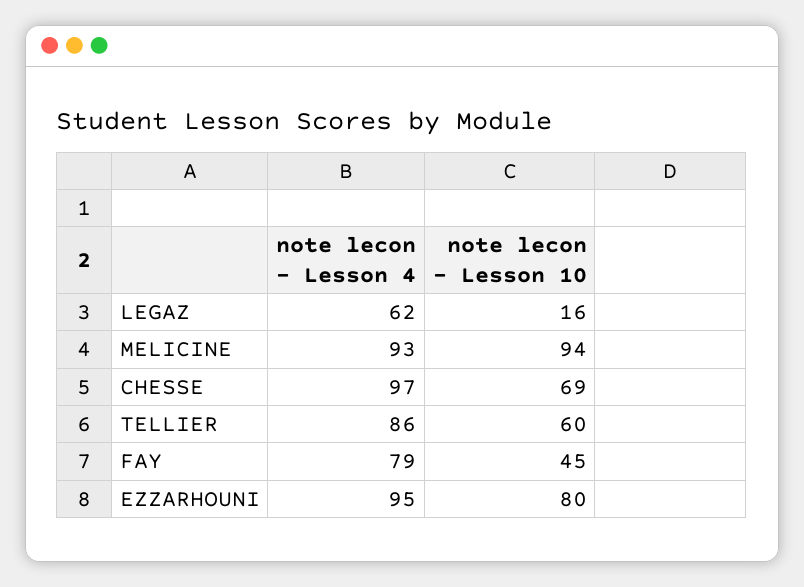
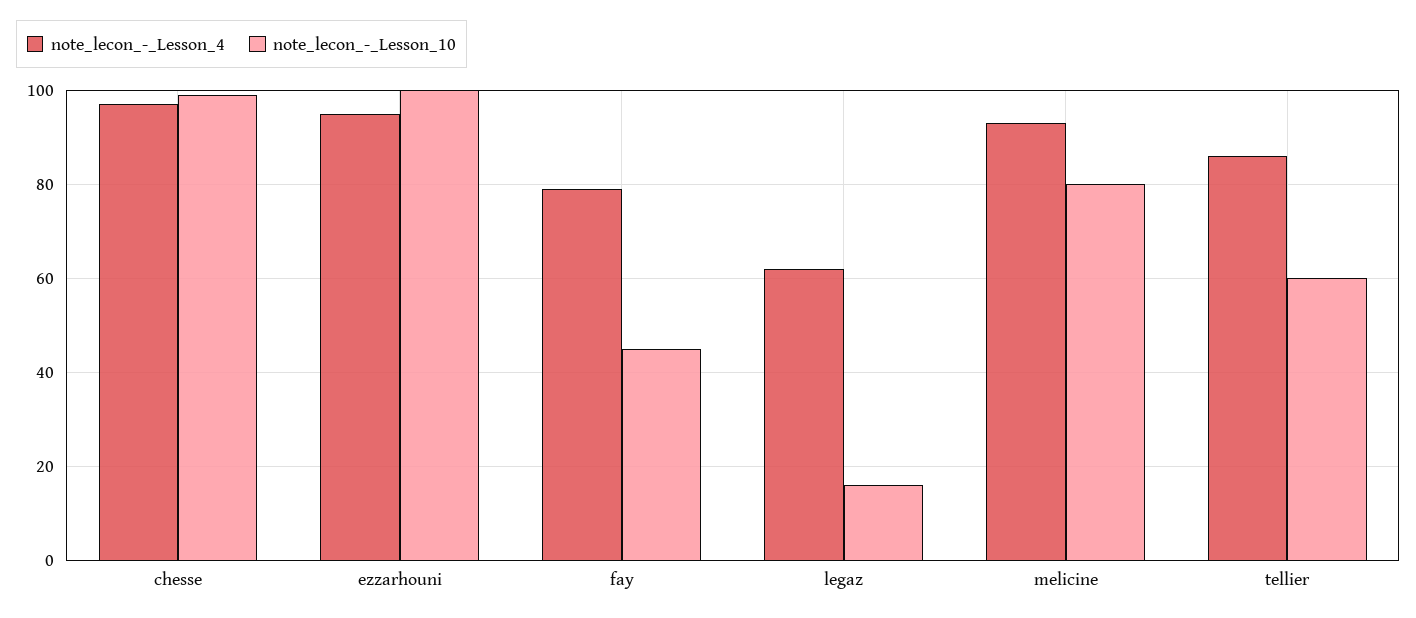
  {
    "note lecon - Lesson 4": {
      "LEGAZ": 62,
      "MELICINE": 93,
      "CHESSE": 97,
      "TELLIER": 86,
      "FAY": 79,
      "EZZARHOUNI": 95
    },
    "note lecon - Lesson 10": {
      "LEGAZ": 16,
-     "MELICINE": 94,
+     "MELICINE": 80,
-     "CHESSE": 69,
+     "CHESSE": 100,
      "TELLIER": 60,
      "FAY": 45,
-     "EZZARHOUNI": 80
+     "EZZARHOUNI": 100
    }
  }

